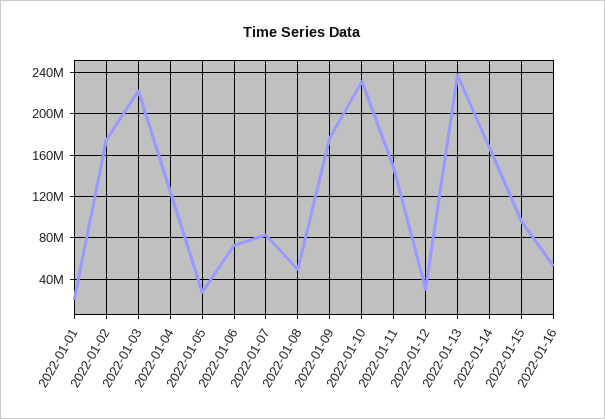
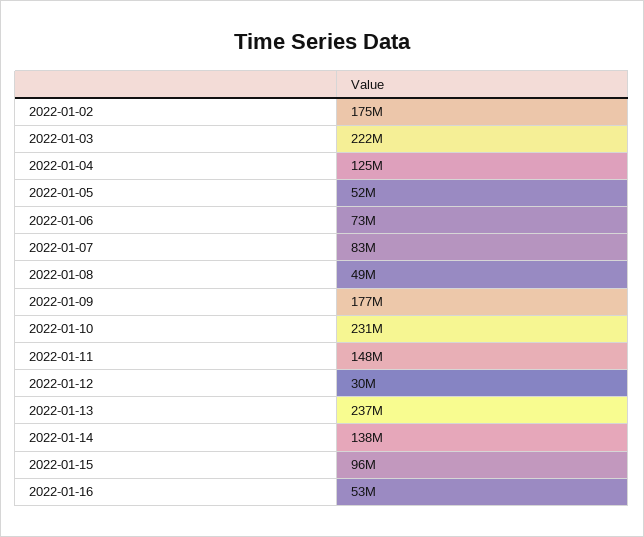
  {
-   "2022-01-01": 20000000,
    "2022-01-02": 175000000,
    "2022-01-03": 222000000,
    "2022-01-04": 125000000,
-   "2022-01-05": 30000000,
+   "2022-01-05": 52000000,
    "2022-01-06": 73000000,
    "2022-01-07": 83000000,
    "2022-01-08": 49000000,
    "2022-01-09": 177000000,
    "2022-01-10": 231000000,
    "2022-01-11": 148000000,
    "2022-01-12": 30000000,
    "2022-01-13": 237000000,
-   "2022-01-14": 170000000,
+   "2022-01-14": 138000000,
    "2022-01-15": 96000000,
    "2022-01-16": 53000000
  }

